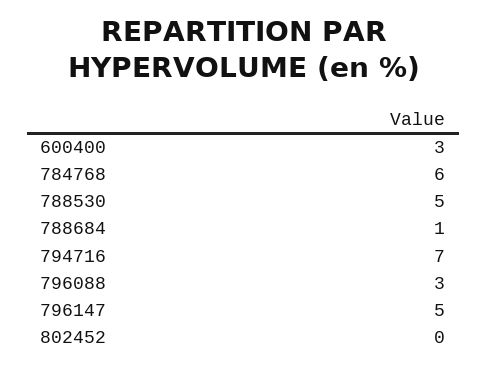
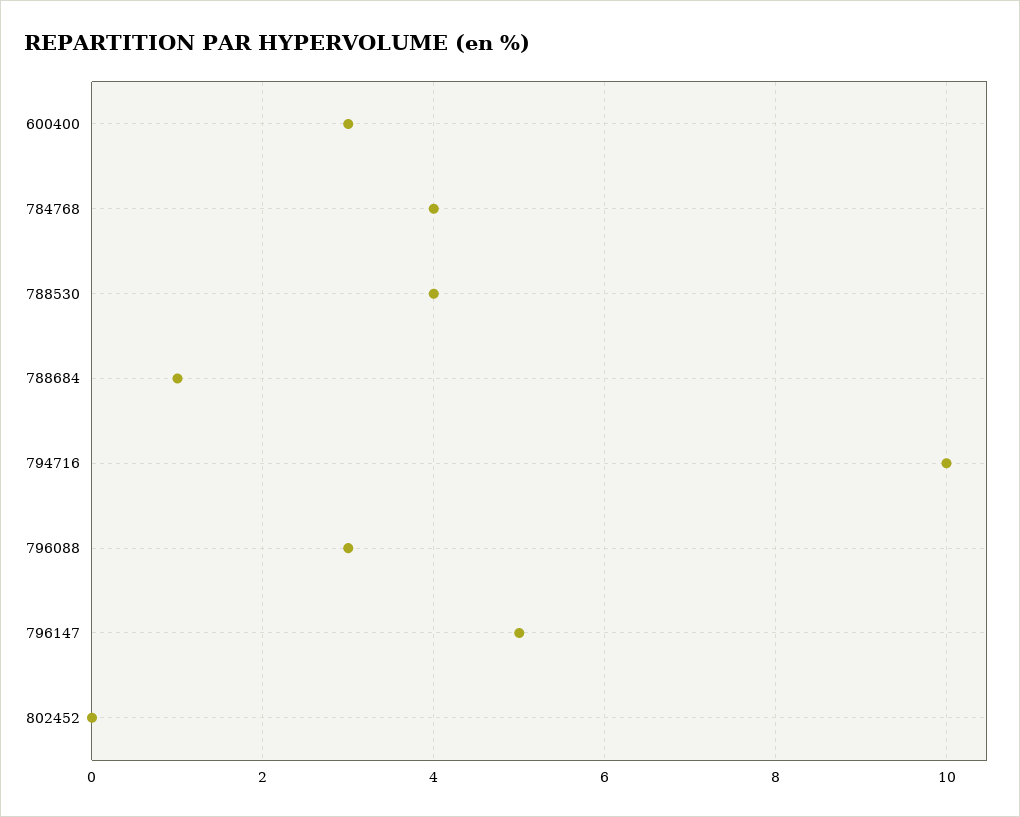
  {
    "600400": 3,
-   "784768": 6,
+   "784768": 4,
-   "788530": 5,
+   "788530": 4,
    "788684": 1,
-   "794716": 7,
+   "794716": 10,
    "796088": 3,
    "796147": 5,
    "802452": 0
  }

